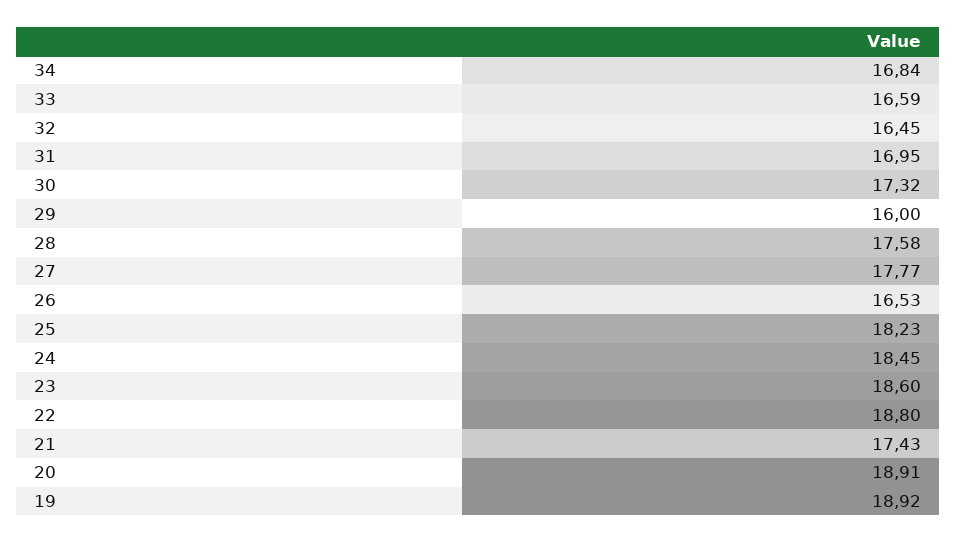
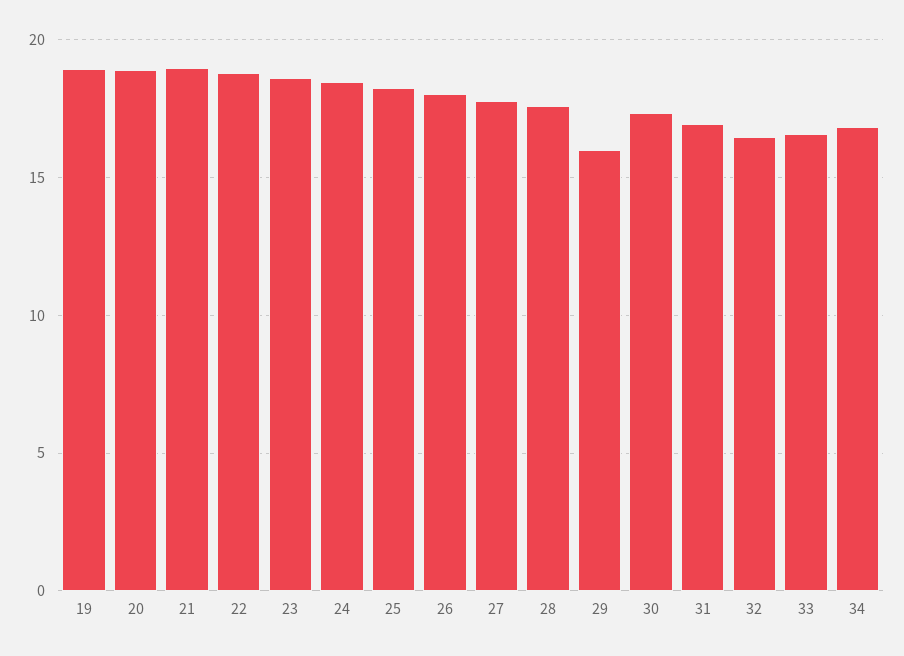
  {
    "34": 16.84,
    "33": 16.59,
    "32": 16.45,
    "31": 16.95,
    "30": 17.32,
    "29": 16,
    "28": 17.58,
    "27": 17.77,
-   "26": 16.53,
+   "26": 18,
    "25": 18.23,
    "24": 18.45,
    "23": 18.6,
    "22": 18.8,
-   "21": 17.43,
+   "21": 19,
    "20": 18.91,
    "19": 18.92
  }

